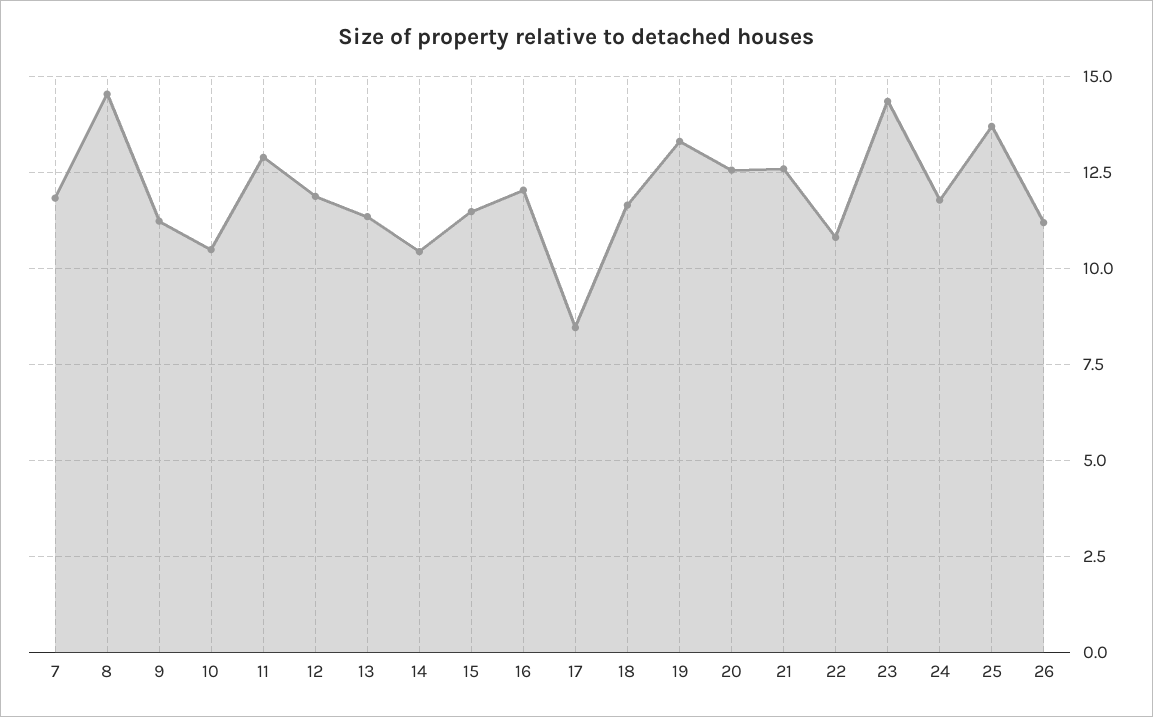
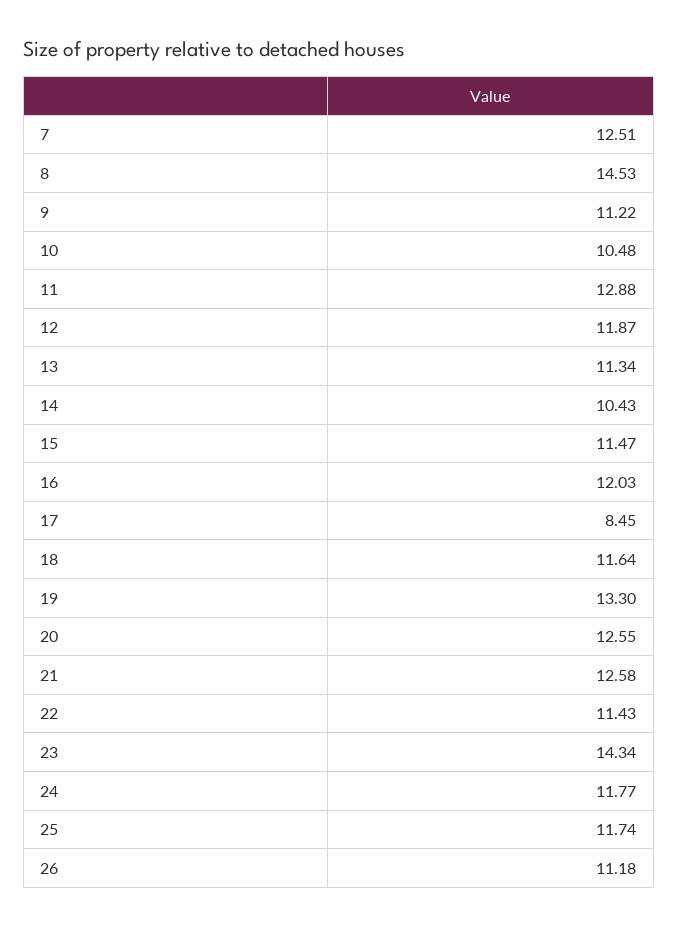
  {
-   "7": 11.75,
+   "7": 12.51,
    "8": 14.53,
    "9": 11.22,
    "10": 10.48,
    "11": 12.88,
    "12": 11.87,
    "13": 11.34,
    "14": 10.43,
    "15": 11.47,
    "16": 12.03,
    "17": 8.45,
    "18": 11.64,
    "19": 13.3,
    "20": 12.55,
    "21": 12.58,
-   "22": 10.75,
+   "22": 11.43,
    "23": 14.34,
    "24": 11.77,
-   "25": 13.75,
+   "25": 11.74,
    "26": 11.18
  }

